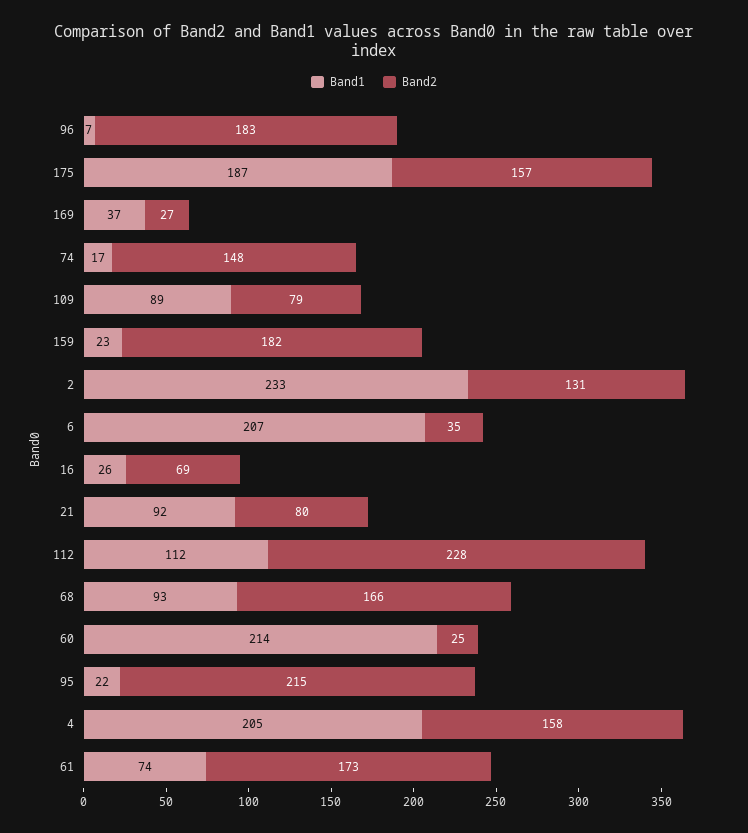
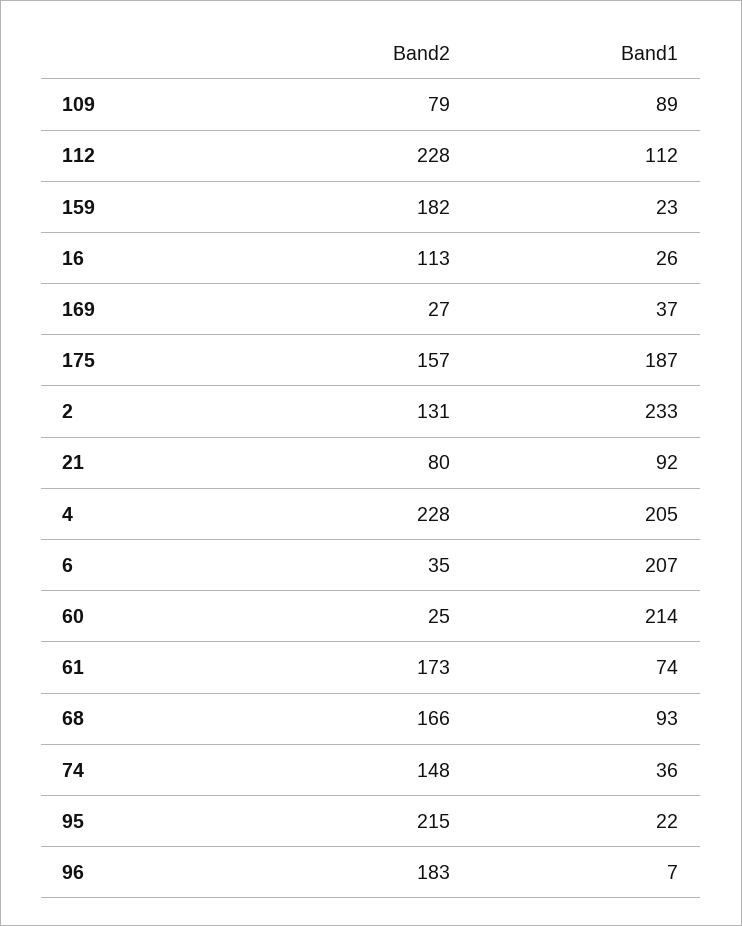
  {
    "Band1": {
      "96": 7,
      "175": 187,
      "169": 37,
-     "74": 17,
+     "74": 36,
      "109": 89,
      "159": 23,
      "2": 233,
      "6": 207,
      "16": 26,
      "21": 92,
      "112": 112,
      "68": 93,
      "60": 214,
      "95": 22,
      "4": 205,
      "61": 74
    },
    "Band2": {
      "96": 183,
      "175": 157,
      "169": 27,
      "74": 148,
      "109": 79,
      "159": 182,
      "2": 131,
      "6": 35,
-     "16": 69,
+     "16": 113,
      "21": 80,
      "112": 228,
      "68": 166,
      "60": 25,
      "95": 215,
-     "4": 158,
+     "4": 228,
      "61": 173
    }
  }

